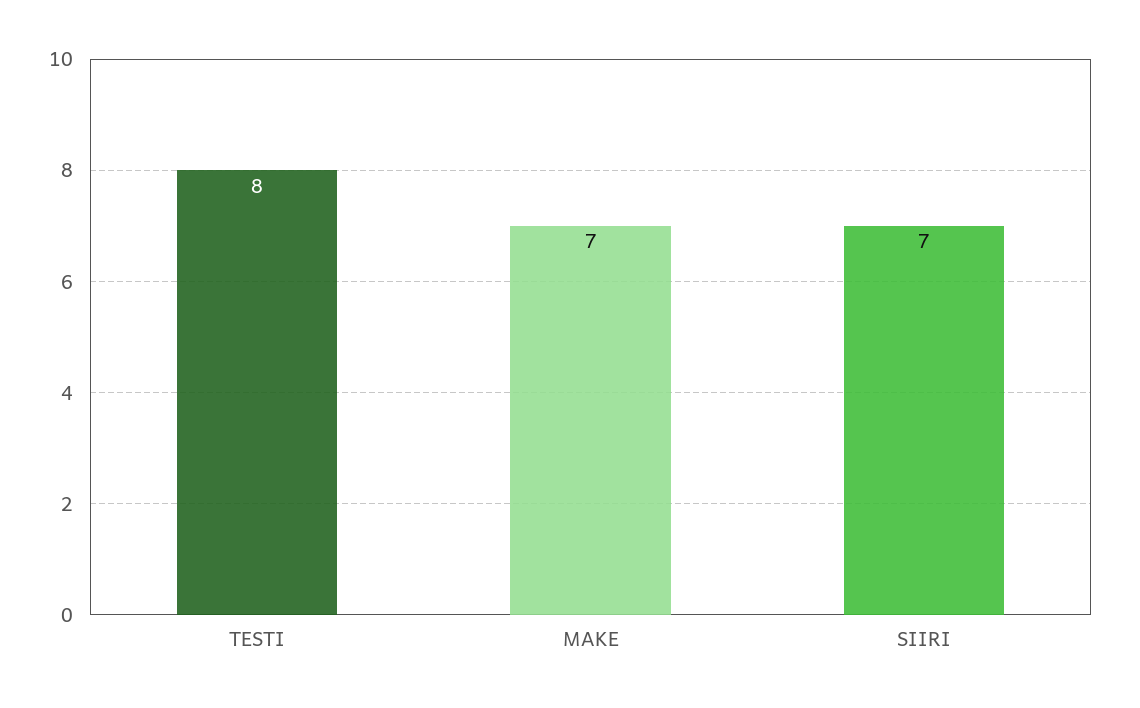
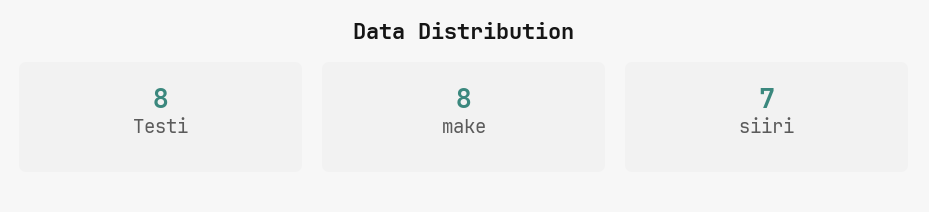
  {
    "TESTI": 8,
-   "MAKE": 7,
+   "MAKE": 8,
    "SIIRI": 7
  }

